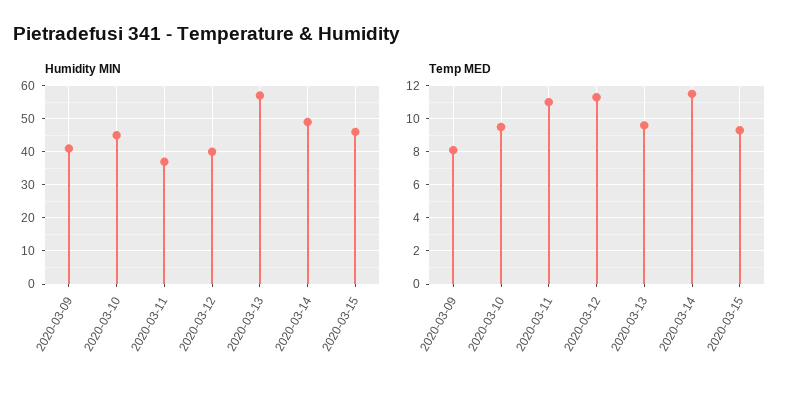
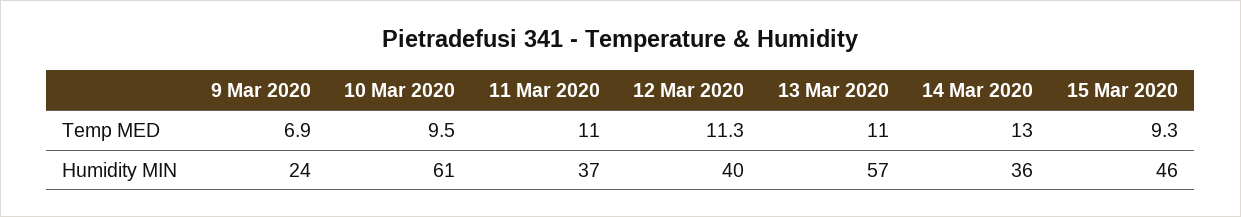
  {
    "Humidity MIN": {
-     "2020-03-09": 40,
+     "2020-03-09": 24,
-     "2020-03-10": 45,
+     "2020-03-10": 61,
      "2020-03-11": 37,
      "2020-03-12": 40,
      "2020-03-13": 57,
-     "2020-03-14": 50,
+     "2020-03-14": 36,
      "2020-03-15": 46
    },
    "Temp MED": {
-     "2020-03-09": 8,
+     "2020-03-09": 6.9,
      "2020-03-10": 9.5,
      "2020-03-11": 11,
      "2020-03-12": 11.3,
-     "2020-03-13": 9.5,
+     "2020-03-13": 11,
-     "2020-03-14": 11.5,
+     "2020-03-14": 13,
      "2020-03-15": 9.3
    }
  }

